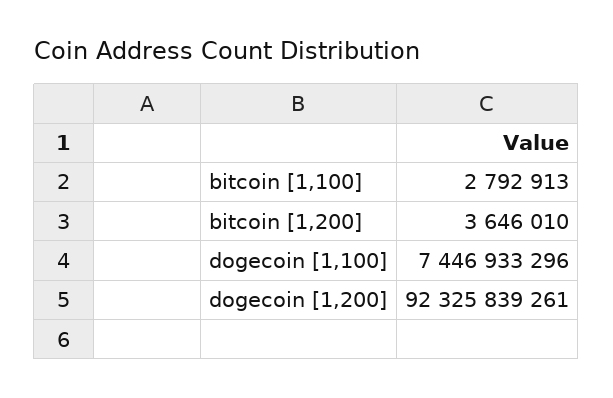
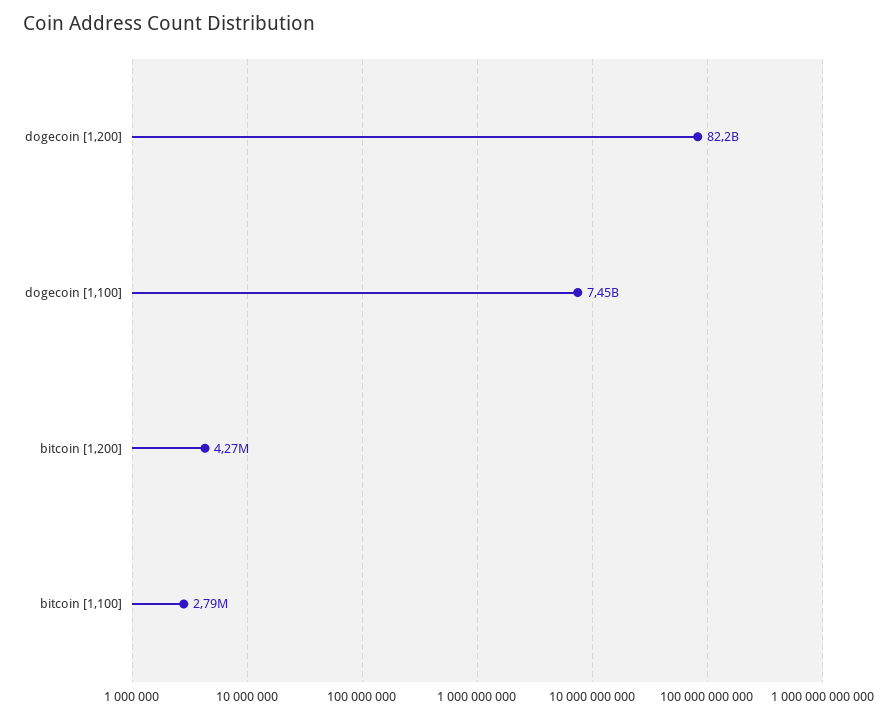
  {
    "bitcoin [1,100]": 2792913,
-   "bitcoin [1,200]": 3646010,
+   "bitcoin [1,200]": 4270000,
    "dogecoin [1,100]": 7446933296,
-   "dogecoin [1,200]": 92325839261
+   "dogecoin [1,200]": 82200000000
  }

